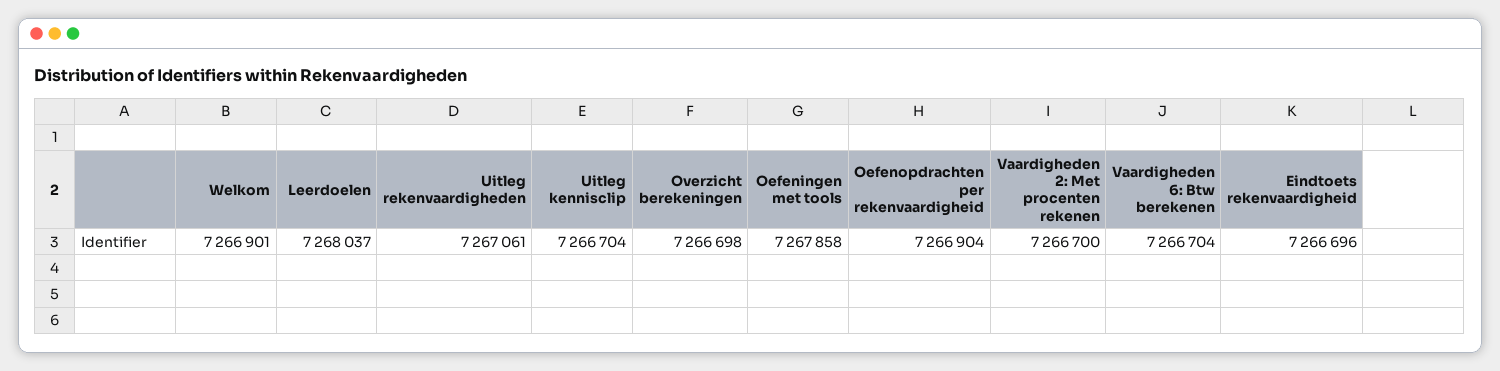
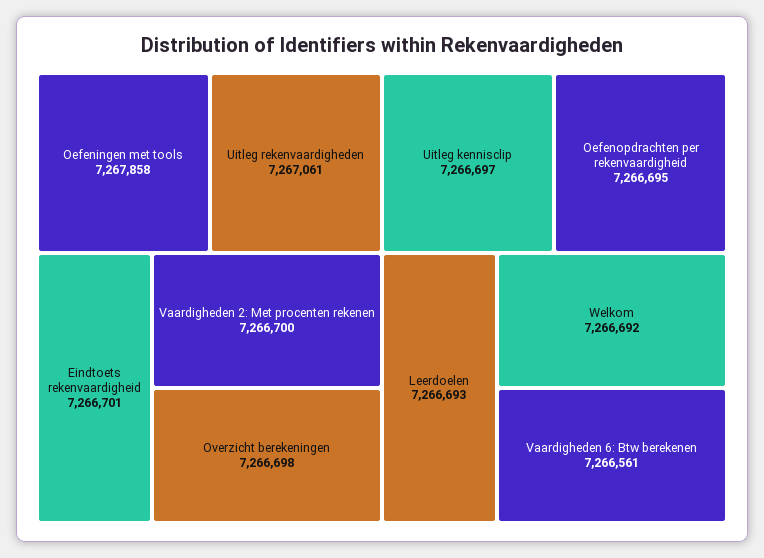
  {
-   "Welkom": 7266901,
+   "Welkom": 7266692,
-   "Leerdoelen": 7268037,
+   "Leerdoelen": 7266693,
    "Uitleg rekenvaardigheden": 7267061,
-   "Uitleg kennisclip": 7266704,
+   "Uitleg kennisclip": 7266697,
    "Overzicht berekeningen": 7266698,
    "Oefeningen met tools": 7267858,
-   "Oefenopdrachten per rekenvaardigheid": 7266904,
+   "Oefenopdrachten per rekenvaardigheid": 7266695,
    "Vaardigheden 2: Met procenten rekenen": 7266700,
-   "Vaardigheden 6: Btw berekenen": 7266704,
+   "Vaardigheden 6: Btw berekenen": 7266561,
-   "Eindtoets rekenvaardigheid": 7266696
+   "Eindtoets rekenvaardigheid": 7266701
  }

